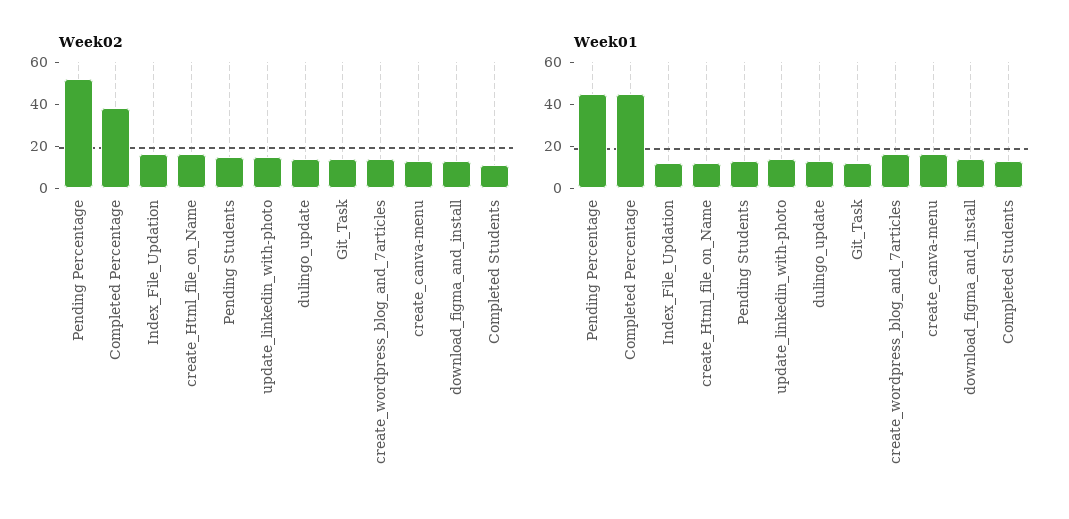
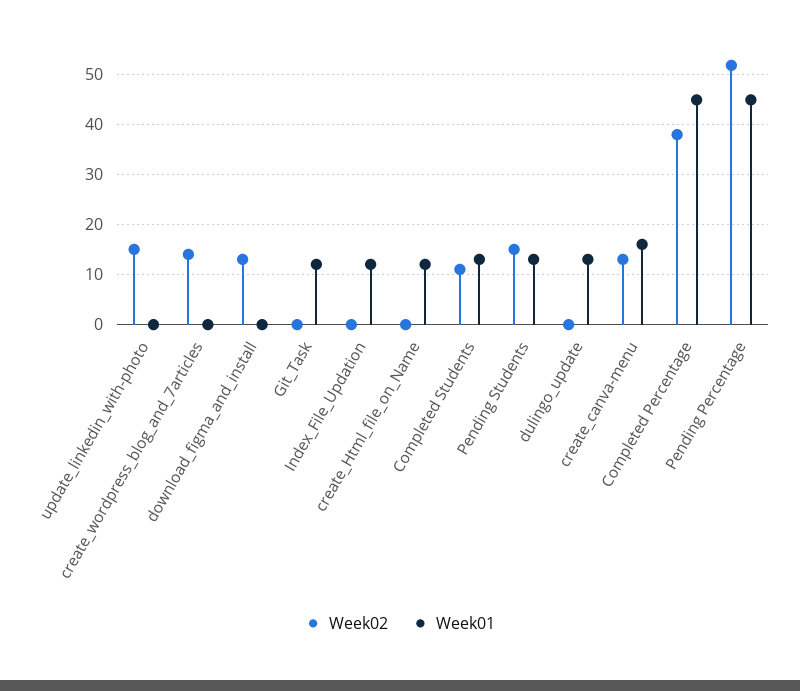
  {
    "Week02": {
      "Pending Percentage": 52,
      "Completed Percentage": 38,
-     "Index_File_Updation": 15,
+     "Index_File_Updation": 0,
-     "create_Html_file_on_Name": 15,
+     "create_Html_file_on_Name": 0,
      "Pending Students": 16,
      "update_linkedin_with-photo": 16,
-     "dulingo_update": 15,
+     "dulingo_update": 0,
-     "Git_Task": 15,
+     "Git_Task": 0,
      "create_wordpress_blog_and_7articles": 14,
      "create_canva-menu": 14,
      "download_figma_and_install": 14,
      "Completed Students": 12
    },
    "Week01": {
      "Pending Percentage": 44,
      "Completed Percentage": 44,
      "Index_File_Updation": 12,
      "create_Html_file_on_Name": 12,
      "Pending Students": 14,
-     "update_linkedin_with-photo": 15,
+     "update_linkedin_with-photo": 0,
      "dulingo_update": 14,
      "Git_Task": 12,
-     "create_wordpress_blog_and_7articles": 15,
+     "create_wordpress_blog_and_7articles": 0,
      "create_canva-menu": 16,
-     "download_figma_and_install": 15,
+     "download_figma_and_install": 0,
      "Completed Students": 14
    }
  }

